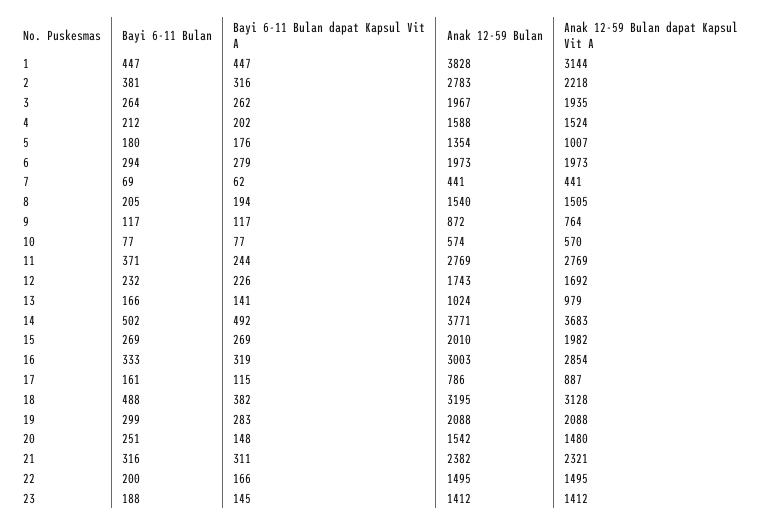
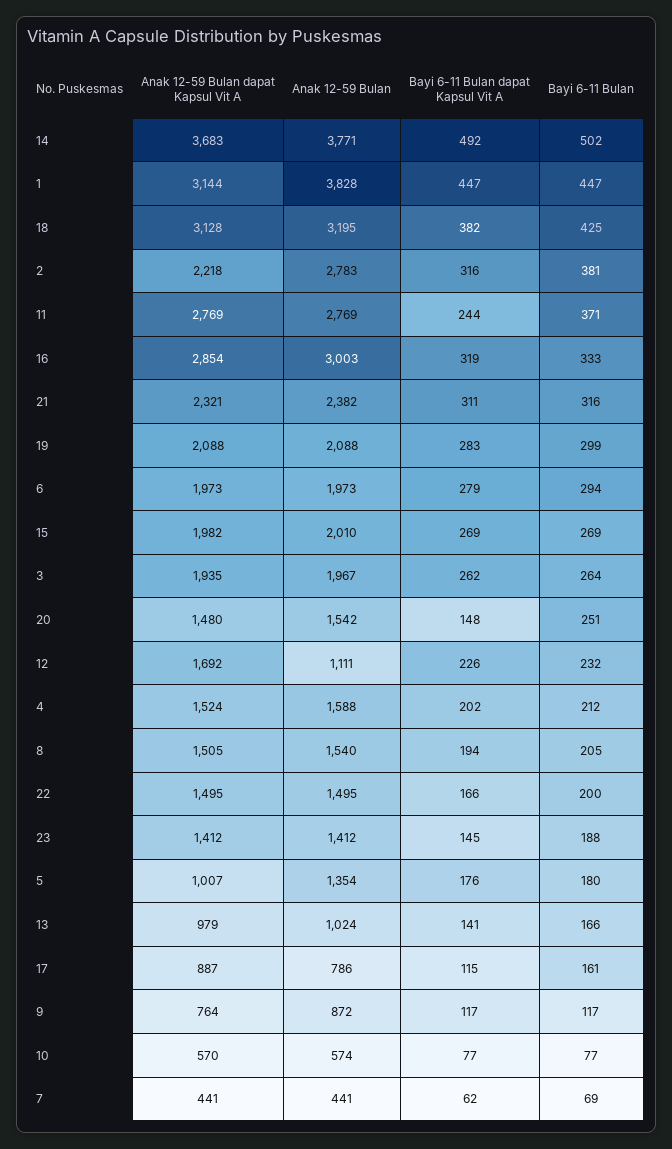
  {
    "Bayi 6-11 Bulan": {
      "1": 447,
      "2": 381,
      "3": 264,
      "4": 212,
      "5": 180,
      "6": 294,
      "7": 69,
      "8": 205,
      "9": 117,
      "10": 77,
      "11": 371,
      "12": 232,
      "13": 166,
      "14": 502,
      "15": 269,
      "16": 333,
      "17": 161,
-     "18": 488,
+     "18": 425,
      "19": 299,
      "20": 251,
      "21": 316,
      "22": 200,
      "23": 188
    },
    "Bayi 6-11 Bulan dapat Kapsul Vit A": {
      "1": 447,
      "2": 316,
      "3": 262,
      "4": 202,
      "5": 176,
      "6": 279,
      "7": 62,
      "8": 194,
      "9": 117,
      "10": 77,
      "11": 244,
      "12": 226,
      "13": 141,
      "14": 492,
      "15": 269,
      "16": 319,
      "17": 115,
      "18": 382,
      "19": 283,
      "20": 148,
      "21": 311,
      "22": 166,
      "23": 145
    },
    "Anak 12-59 Bulan": {
      "1": 3828,
      "2": 2783,
      "3": 1967,
      "4": 1588,
      "5": 1354,
      "6": 1973,
      "7": 441,
      "8": 1540,
      "9": 872,
      "10": 574,
      "11": 2769,
-     "12": 1743,
+     "12": 1111,
      "13": 1024,
      "14": 3771,
      "15": 2010,
      "16": 3003,
      "17": 786,
      "18": 3195,
      "19": 2088,
      "20": 1542,
      "21": 2382,
      "22": 1495,
      "23": 1412
    },
    "Anak 12-59 Bulan dapat Kapsul Vit A": {
      "1": 3144,
      "2": 2218,
      "3": 1935,
      "4": 1524,
      "5": 1007,
      "6": 1973,
      "7": 441,
      "8": 1505,
      "9": 764,
      "10": 570,
      "11": 2769,
      "12": 1692,
      "13": 979,
      "14": 3683,
      "15": 1982,
      "16": 2854,
      "17": 887,
      "18": 3128,
      "19": 2088,
      "20": 1480,
      "21": 2321,
      "22": 1495,
      "23": 1412
    }
  }

